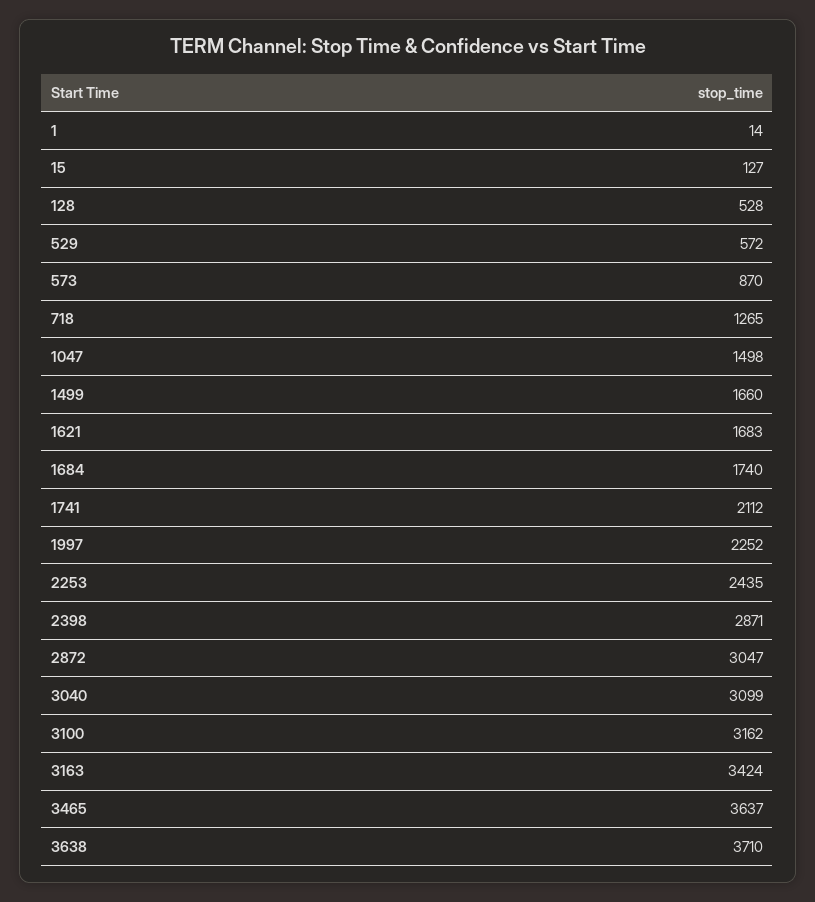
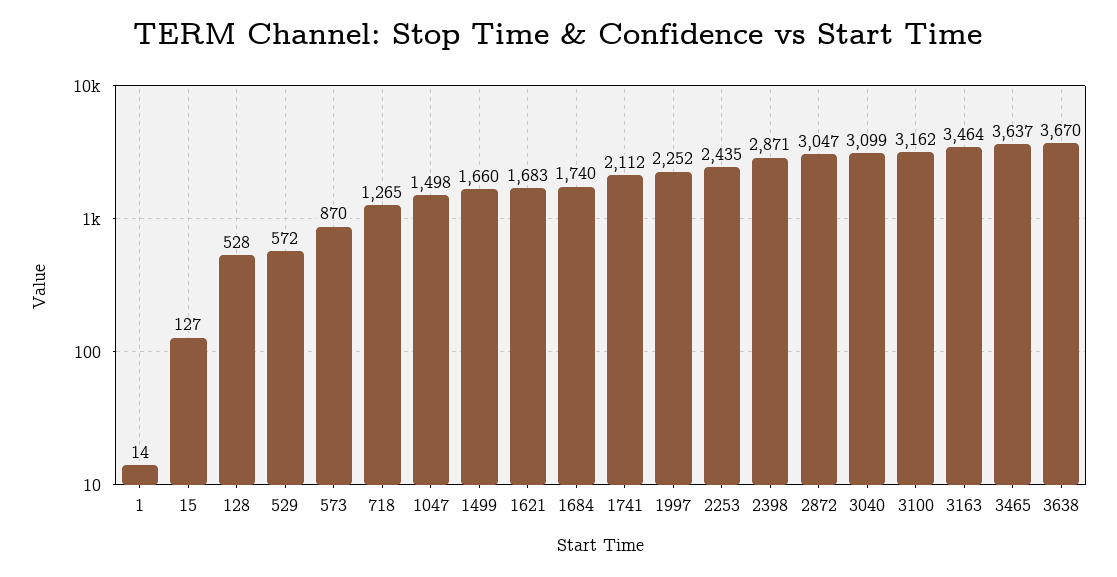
  {
    "1": 14,
    "15": 127,
    "128": 528,
    "529": 572,
    "573": 870,
    "718": 1265,
    "1047": 1498,
    "1499": 1660,
    "1621": 1683,
    "1684": 1740,
    "1741": 2112,
    "1997": 2252,
    "2253": 2435,
    "2398": 2871,
    "2872": 3047,
    "3040": 3099,
    "3100": 3162,
-   "3163": 3424,
+   "3163": 3464,
    "3465": 3637,
-   "3638": 3710
+   "3638": 3670
  }

